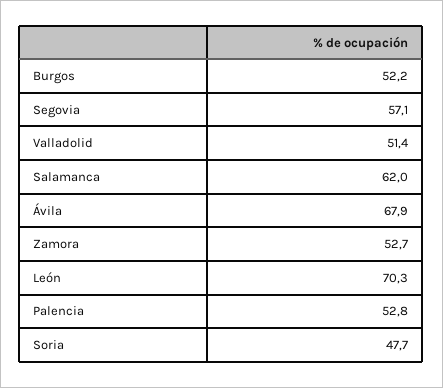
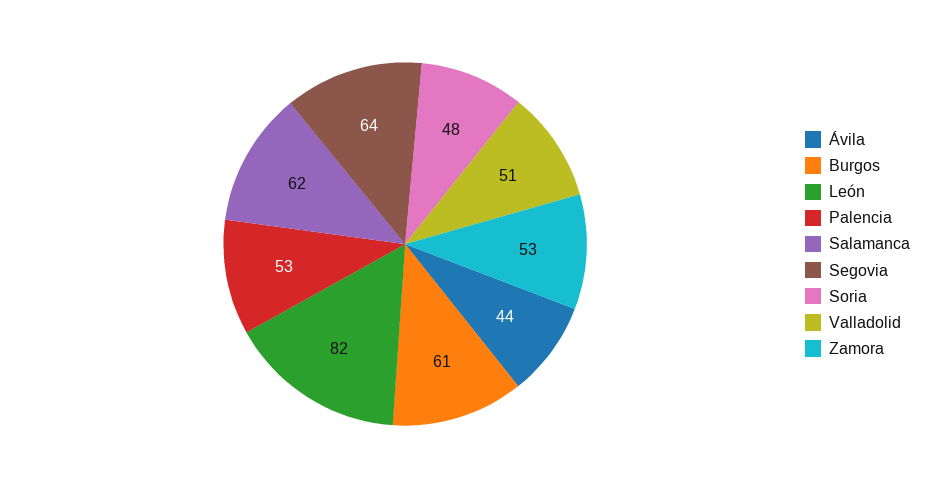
  {
-   "Burgos": 52.2,
+   "Burgos": 61,
-   "Segovia": 57.1,
+   "Segovia": 64,
    "Valladolid": 51.4,
    "Salamanca": 62,
-   "Ávila": 67.9,
+   "Ávila": 44,
    "Zamora": 52.7,
-   "León": 70.3,
+   "León": 82,
    "Palencia": 52.8,
    "Soria": 47.7
  }

